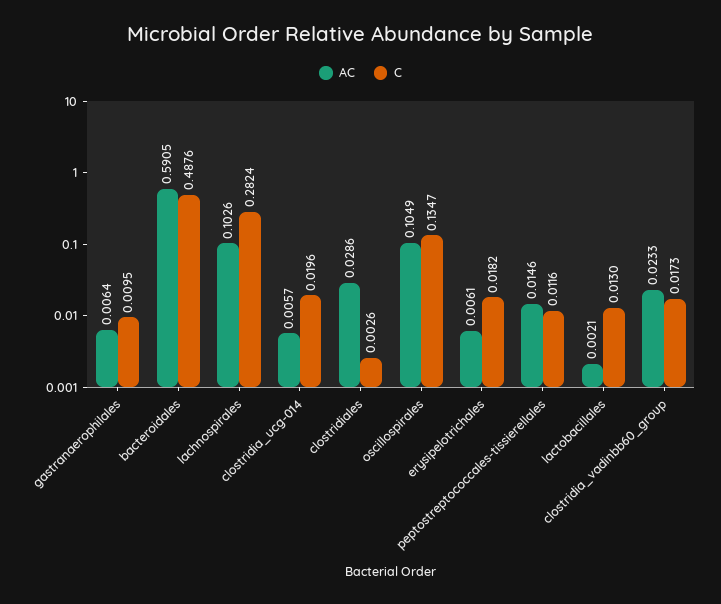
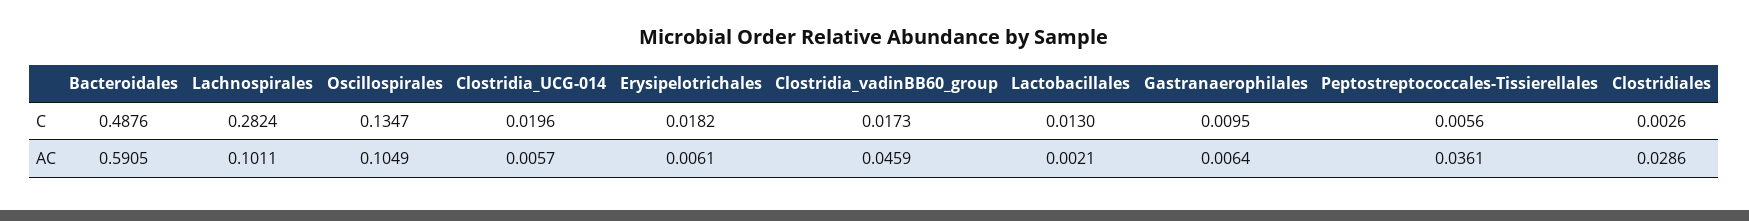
  {
    "AC": {
      "gastranaerophilales": 0.0064,
      "bacteroidales": 0.5905,
-     "lachnospirales": 0.1026,
+     "lachnospirales": 0.1011,
      "clostridia_ucg-014": 0.0057,
      "clostridiales": 0.0286,
      "oscillospirales": 0.1049,
      "erysipelotrichales": 0.0061,
-     "peptostreptococcales-tissierellales": 0.0146,
+     "peptostreptococcales-tissierellales": 0.0361,
      "lactobacillales": 0.0021,
-     "clostridia_vadinbb60_group": 0.0233
+     "clostridia_vadinbb60_group": 0.0459
    },
    "C": {
      "gastranaerophilales": 0.0095,
      "bacteroidales": 0.4876,
      "lachnospirales": 0.2824,
      "clostridia_ucg-014": 0.0196,
      "clostridiales": 0.0026,
      "oscillospirales": 0.1347,
      "erysipelotrichales": 0.0182,
-     "peptostreptococcales-tissierellales": 0.0116,
+     "peptostreptococcales-tissierellales": 0.0056,
      "lactobacillales": 0.013,
      "clostridia_vadinbb60_group": 0.0173
    }
  }

